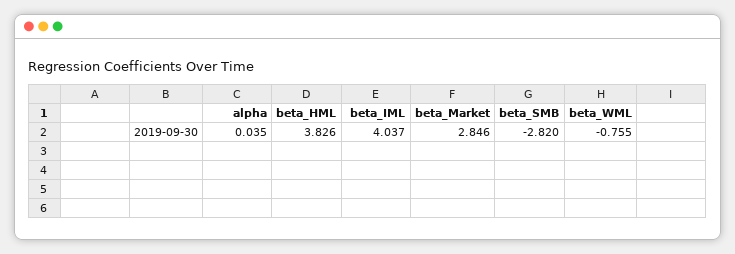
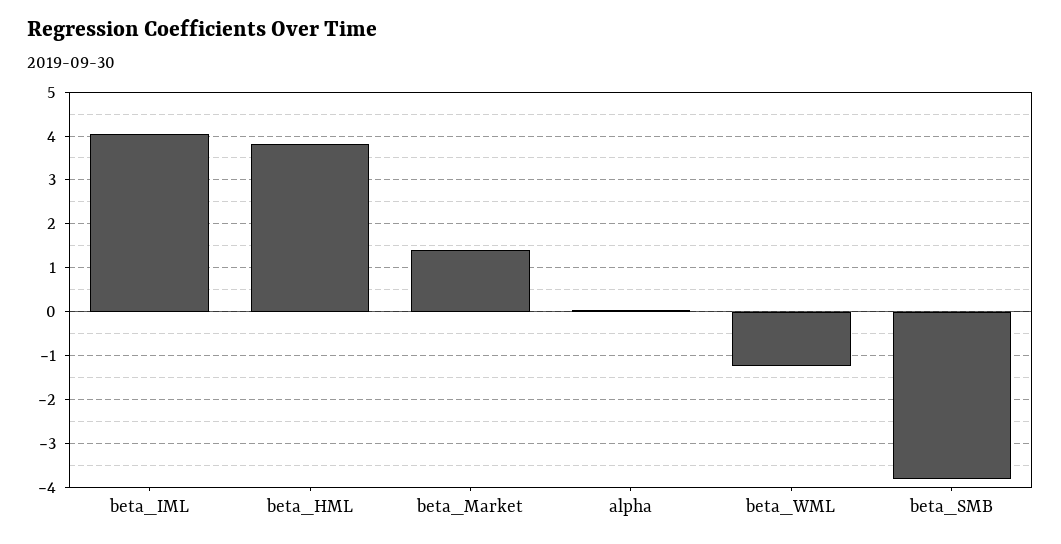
  {
    "alpha": 0.035,
    "beta_HML": 3.826,
    "beta_IML": 4.037,
-   "beta_Market": 2.846,
+   "beta_Market": 1.4,
-   "beta_SMB": -2.82,
+   "beta_SMB": -3.8,
-   "beta_WML": -0.755
+   "beta_WML": -1.2
  }

